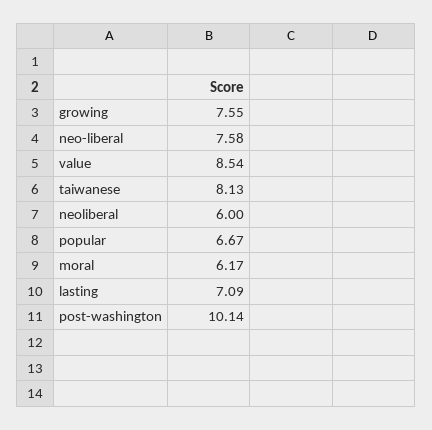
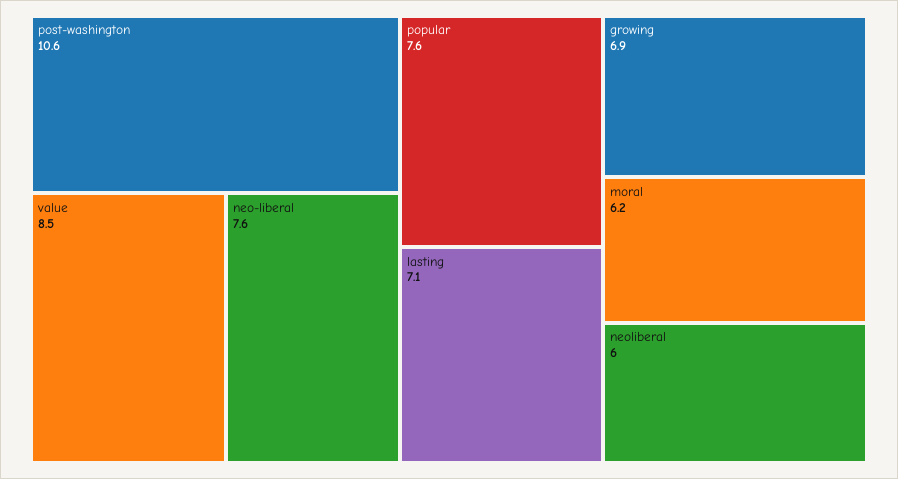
  {
-   "growing": 7.55,
+   "growing": 6.9,
    "neo-liberal": 7.58,
    "value": 8.54,
-   "taiwanese": 8.13,
    "neoliberal": 6,
-   "popular": 6.67,
+   "popular": 7.6,
    "moral": 6.17,
    "lasting": 7.09,
-   "post-washington": 10.14
+   "post-washington": 10.6
  }

